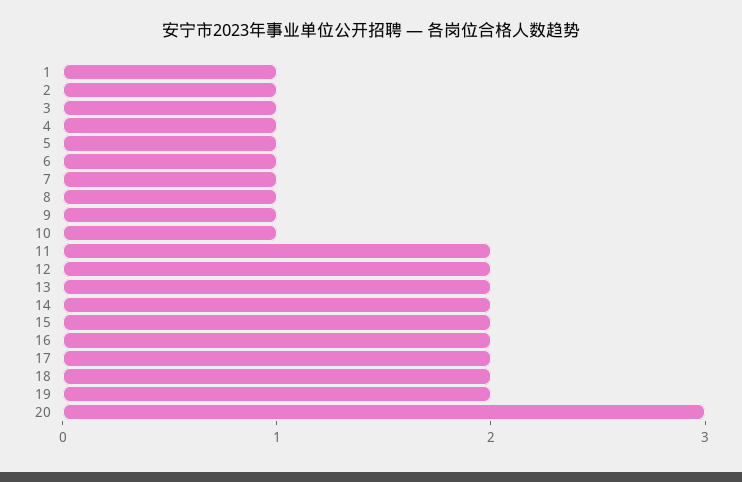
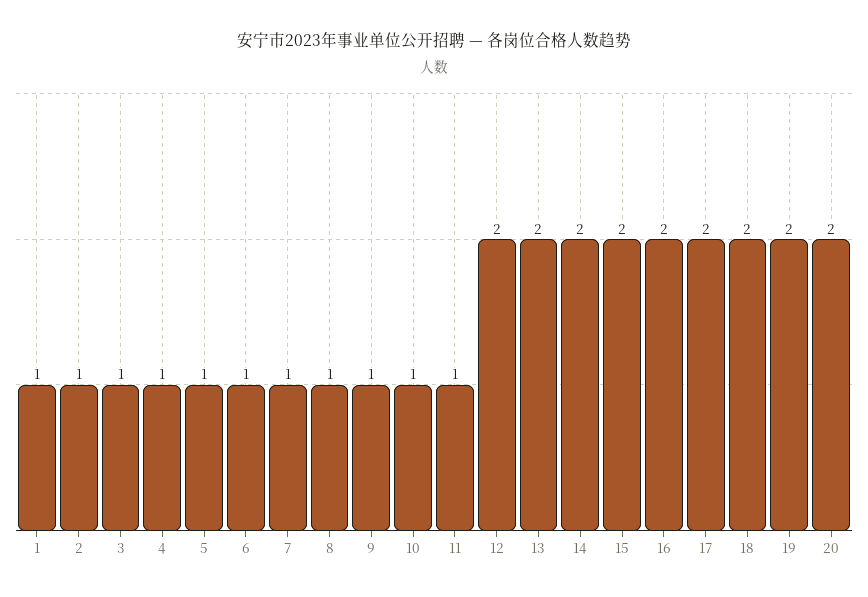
  {
    "1": 1,
    "2": 1,
    "3": 1,
    "4": 1,
    "5": 1,
    "6": 1,
    "7": 1,
    "8": 1,
    "9": 1,
    "10": 1,
-   "11": 2,
+   "11": 1,
    "12": 2,
    "13": 2,
    "14": 2,
    "15": 2,
    "16": 2,
    "17": 2,
    "18": 2,
    "19": 2,
-   "20": 3
+   "20": 2
  }

